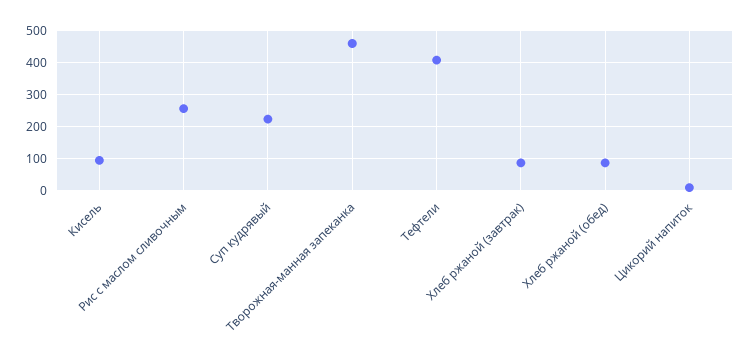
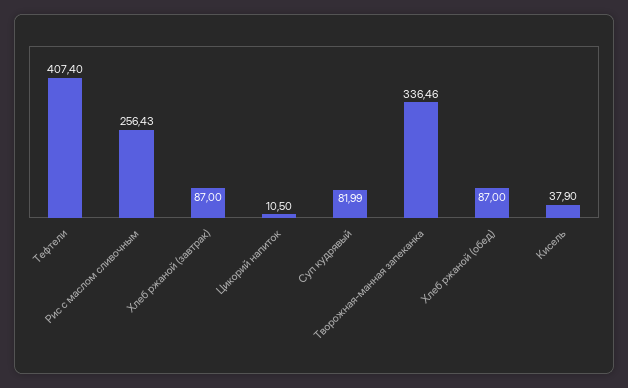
  {
-   "Кисель": 100,
+   "Кисель": 37.9,
    "Рис с маслом сливочным": 256.43,
-   "Суп кудрявый": 220,
+   "Суп кудрявый": 81.99,
-   "Творожная-манная запеканка": 460,
+   "Творожная-манная запеканка": 336.46,
    "Тефтели": 407.4,
    "Хлеб ржаной (завтрак)": 87,
    "Хлеб ржаной (обед)": 87,
    "Цикорий напиток": 10.5
  }

